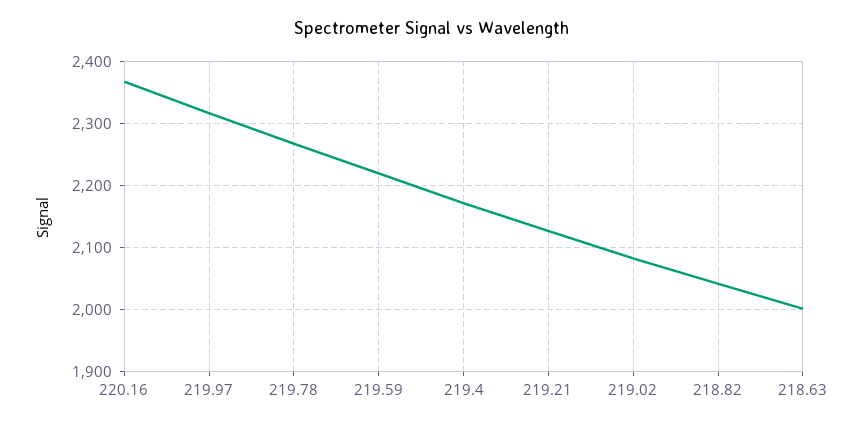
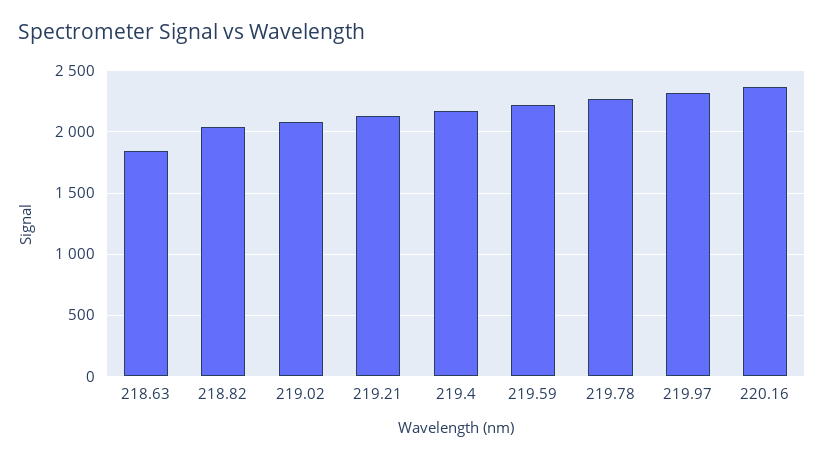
  {
    "220.16": 2370,
    "219.97": 2320,
    "219.78": 2270,
    "219.59": 2220,
    "219.4": 2170,
    "219.21": 2130,
    "219.02": 2080,
    "218.82": 2040,
-   "218.63": 2000
+   "218.63": 1850
  }

